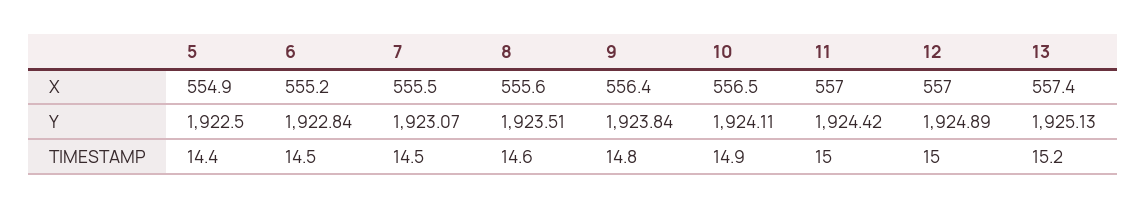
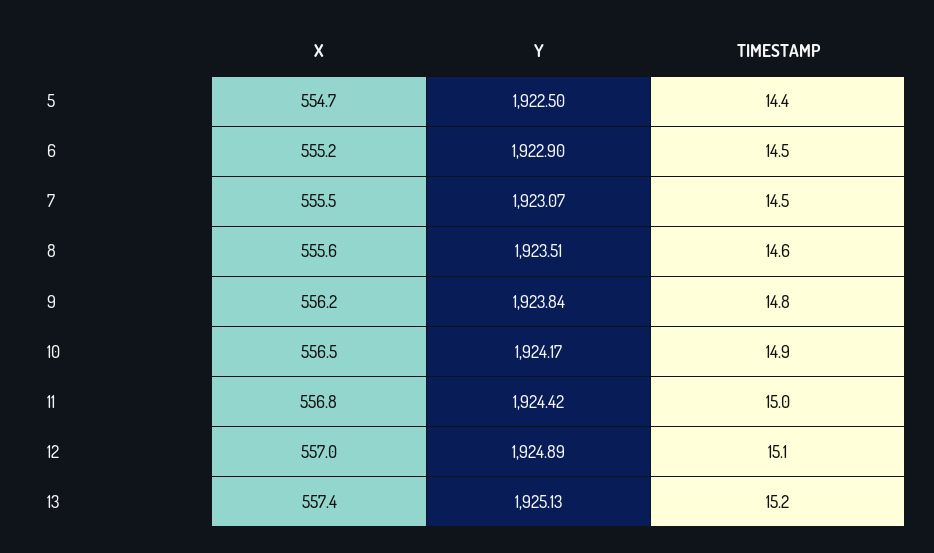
  {
    "5": {
-     "X": 554.9,
+     "X": 554.7,
      "Y": 1922.5,
      "TIMESTAMP": 14.4
    },
    "6": {
      "X": 555.2,
-     "Y": 1922.84,
+     "Y": 1922.9,
      "TIMESTAMP": 14.5
    },
    "7": {
      "X": 555.5,
      "Y": 1923.07,
      "TIMESTAMP": 14.5
    },
    "8": {
      "X": 555.6,
      "Y": 1923.51,
      "TIMESTAMP": 14.6
    },
    "9": {
-     "X": 556.4,
+     "X": 556.2,
      "Y": 1923.84,
      "TIMESTAMP": 14.8
    },
    "10": {
      "X": 556.5,
-     "Y": 1924.11,
+     "Y": 1924.17,
      "TIMESTAMP": 14.9
    },
    "11": {
-     "X": 557,
+     "X": 556.8,
      "Y": 1924.42,
      "TIMESTAMP": 15
    },
    "12": {
      "X": 557,
      "Y": 1924.89,
-     "TIMESTAMP": 15
+     "TIMESTAMP": 15.1
    },
    "13": {
      "X": 557.4,
      "Y": 1925.13,
      "TIMESTAMP": 15.2
    }
  }

